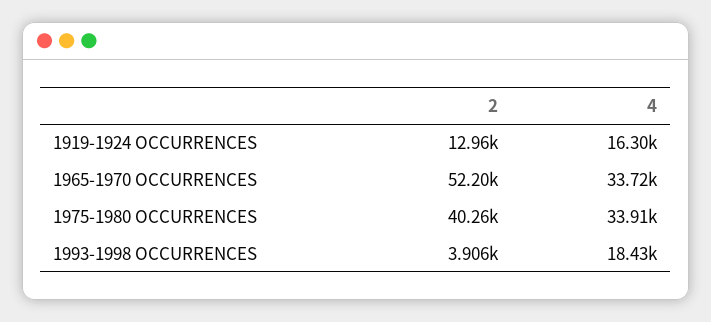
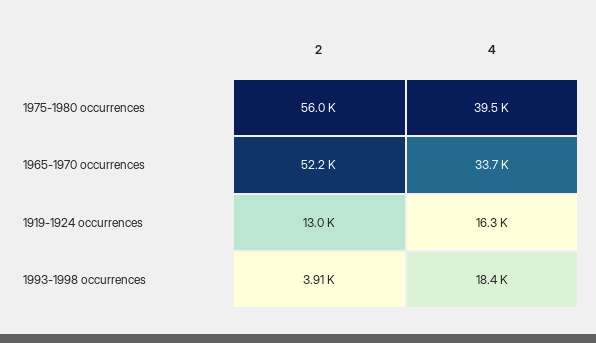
  {
    "2": {
      "1919-1924 OCCURRENCES": 12960,
      "1965-1970 OCCURRENCES": 52200,
-     "1975-1980 OCCURRENCES": 40260,
+     "1975-1980 OCCURRENCES": 56000,
      "1993-1998 OCCURRENCES": 3906
    },
    "4": {
      "1919-1924 OCCURRENCES": 16300,
      "1965-1970 OCCURRENCES": 33720,
-     "1975-1980 OCCURRENCES": 33910,
+     "1975-1980 OCCURRENCES": 39500,
      "1993-1998 OCCURRENCES": 18430
    }
  }

